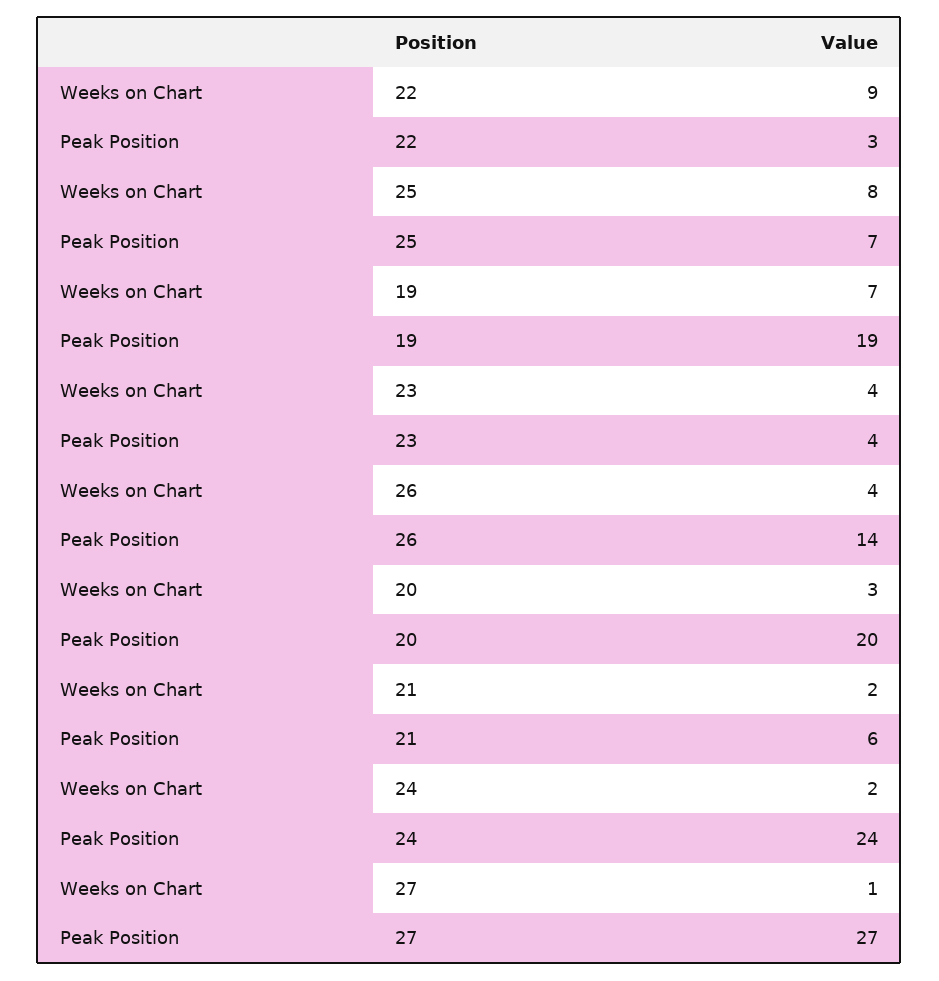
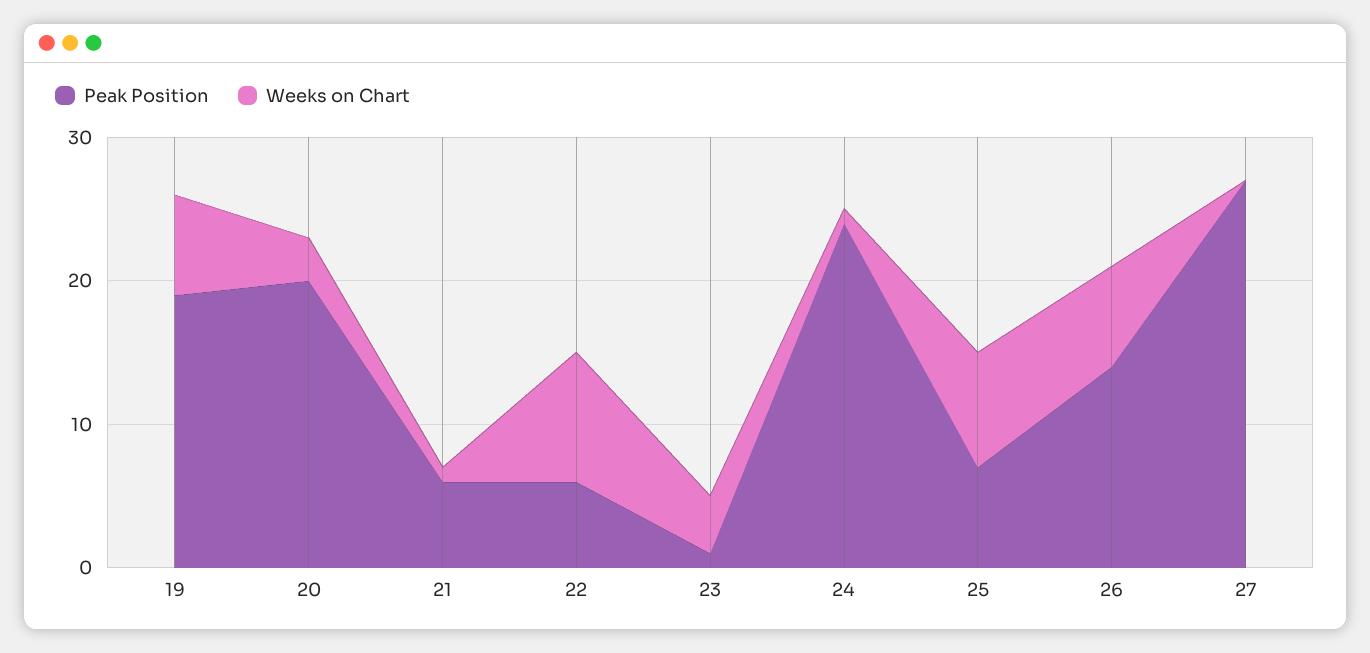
  {
    "Weeks on Chart": {
      "22": 9,
      "25": 8,
      "19": 7,
      "23": 4,
-     "26": 4,
+     "26": 7,
      "20": 3,
-     "21": 2,
+     "21": 1,
-     "24": 2,
+     "24": 1,
-     "27": 1
+     "27": 0
    },
    "Peak Position": {
-     "22": 3,
+     "22": 6,
      "25": 7,
      "19": 19,
-     "23": 4,
+     "23": 1,
      "26": 14,
      "20": 20,
      "21": 6,
      "24": 24,
      "27": 27
    }
  }

